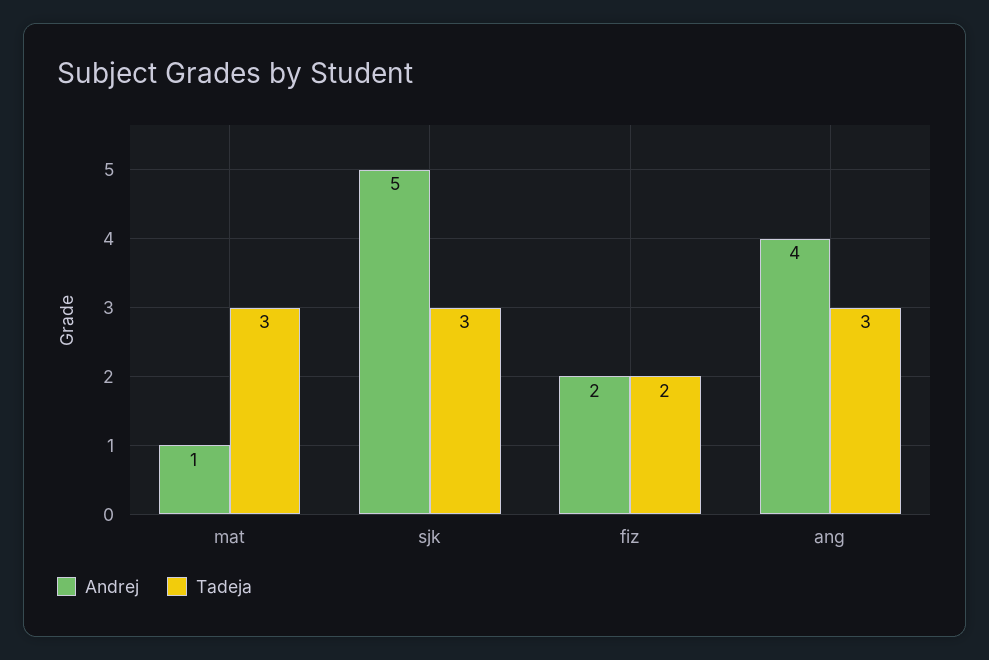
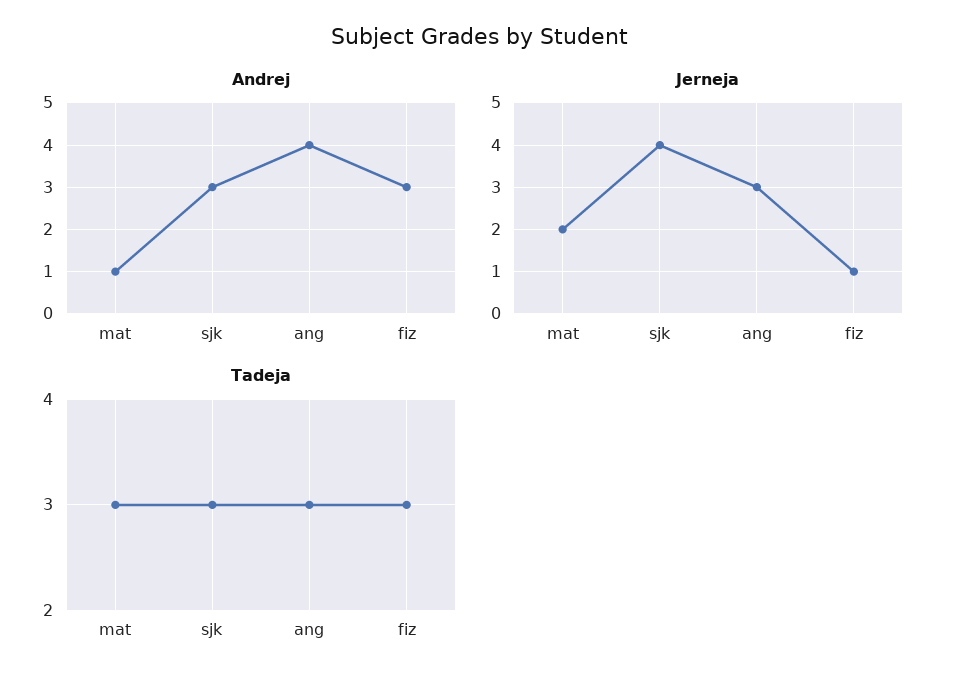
  {
    "Andrej": {
      "mat": 1,
-     "sjk": 5,
+     "sjk": 3,
-     "fiz": 2,
+     "fiz": 3,
      "ang": 4
    },
    "Tadeja": {
      "mat": 3,
      "sjk": 3,
-     "fiz": 2,
+     "fiz": 3,
      "ang": 3
-   }
+   },
+   "Jerneja": {
+     "mat": 2,
+     "sjk": 4,
+     "ang": 3,
+     "fiz": 1
+   }
  }

